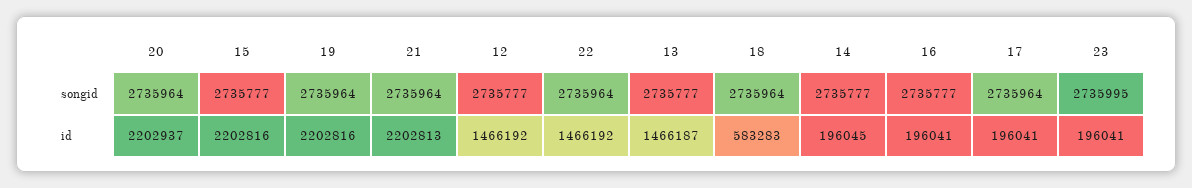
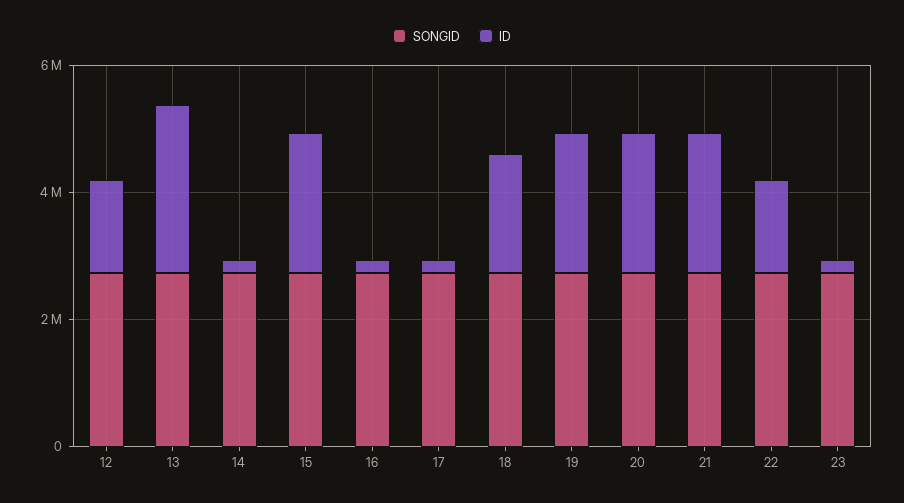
  {
    "songid": {
      "20": 2735964,
      "15": 2735777,
      "19": 2735964,
      "21": 2735964,
      "12": 2735777,
      "22": 2735964,
      "13": 2735777,
      "18": 2735964,
      "14": 2735777,
      "16": 2735777,
      "17": 2735964,
      "23": 2735995
    },
    "id": {
      "20": 2202937,
      "15": 2202816,
      "19": 2202816,
      "21": 2202813,
      "12": 1466192,
      "22": 1466192,
-     "13": 1466187,
+     "13": 2500000,
-     "18": 583283,
+     "18": 2000000,
      "14": 196045,
      "16": 196041,
      "17": 196041,
      "23": 196041
    }
  }

